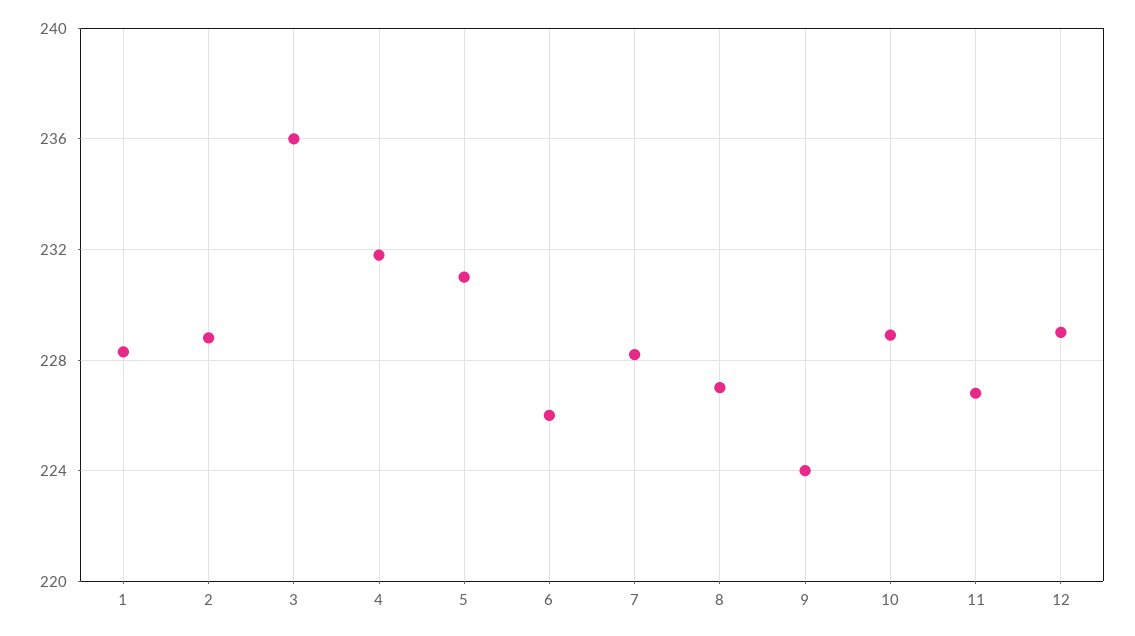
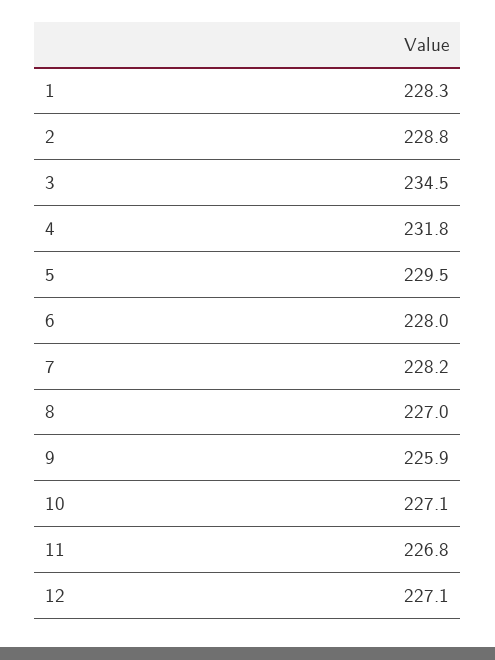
  {
    "1": 228.3,
    "2": 228.8,
-   "3": 236,
+   "3": 234.5,
    "4": 231.8,
-   "5": 231,
+   "5": 229.5,
-   "6": 226,
+   "6": 228,
    "7": 228.2,
    "8": 227,
-   "9": 224,
+   "9": 225.9,
-   "10": 229,
+   "10": 227.1,
    "11": 226.8,
-   "12": 229
+   "12": 227.1
  }

